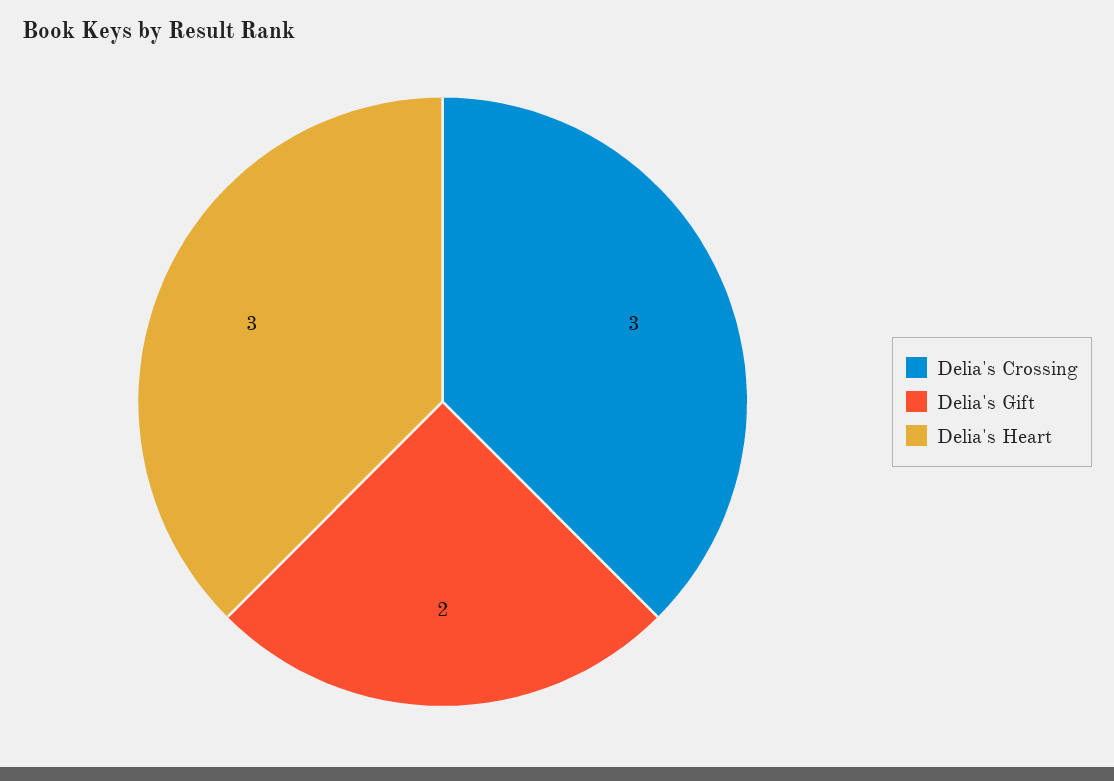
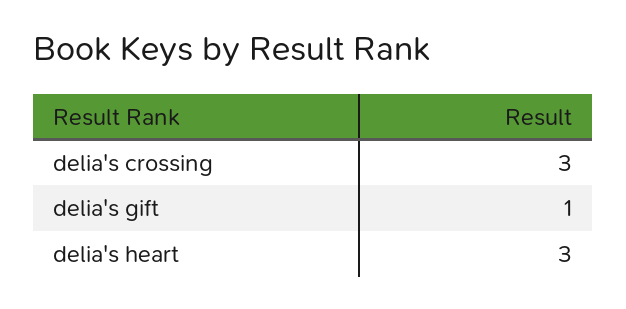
  {
    "Delia's Crossing": 3,
-   "Delia's Gift": 2,
+   "Delia's Gift": 1,
    "Delia's Heart": 3
  }

